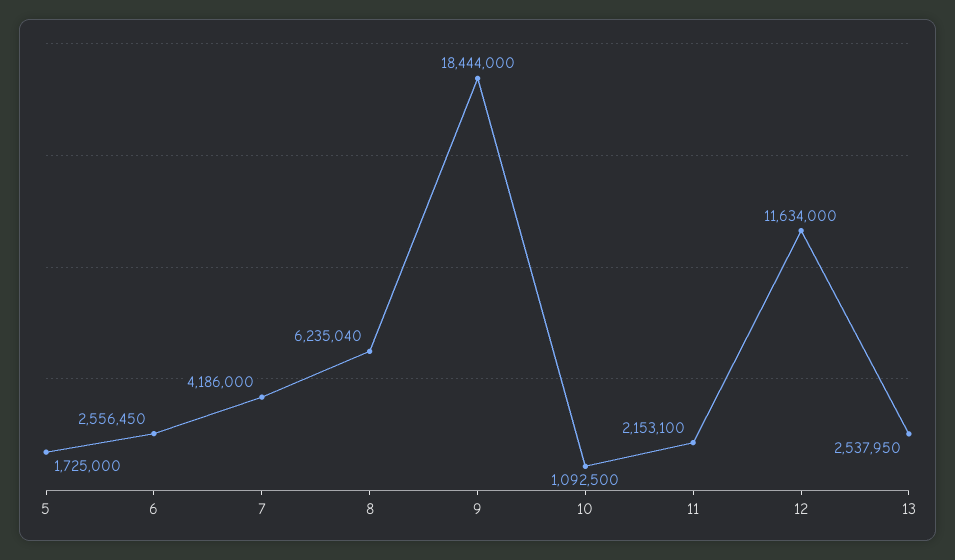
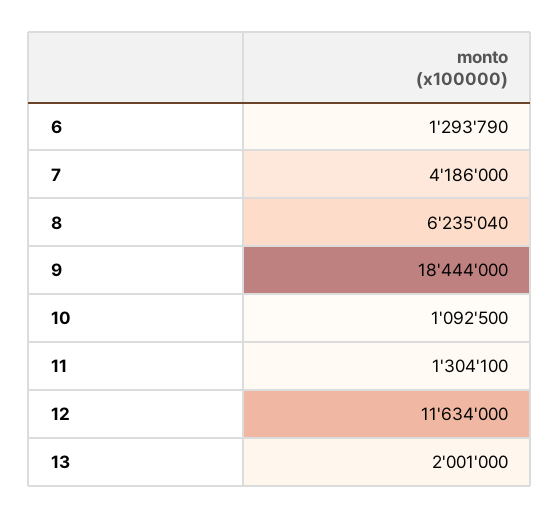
  {
-   "5": 1725000,
-   "6": 2556450,
+   "6": 1293790,
    "7": 4186000,
    "8": 6235040,
    "9": 18444000,
    "10": 1092500,
-   "11": 2153100,
+   "11": 1304100,
    "12": 11634000,
-   "13": 2537950
+   "13": 2001000
  }

